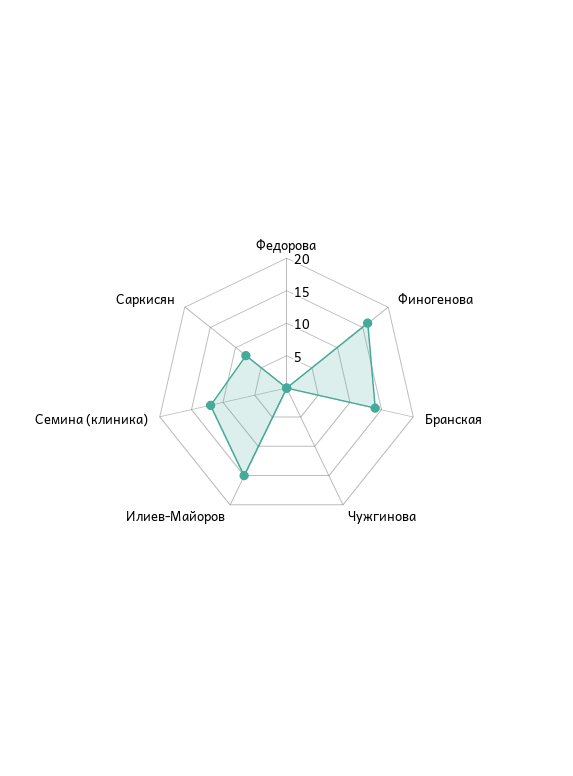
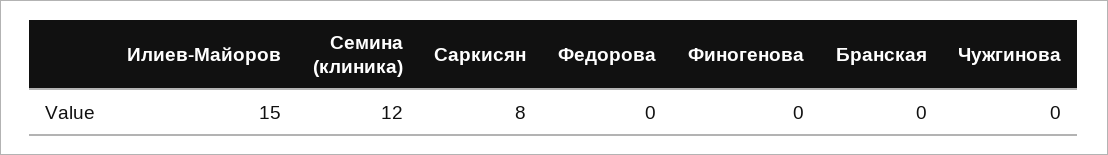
  {
    "Федорова": 0,
-   "Финогенова": 15,
+   "Финогенова": 0,
-   "Бранская": 15,
+   "Бранская": 0,
    "Чужгинова": 0,
    "Илиев-Майоров": 15,
    "Семина (клиника)": 12,
    "Саркисян": 8
  }

